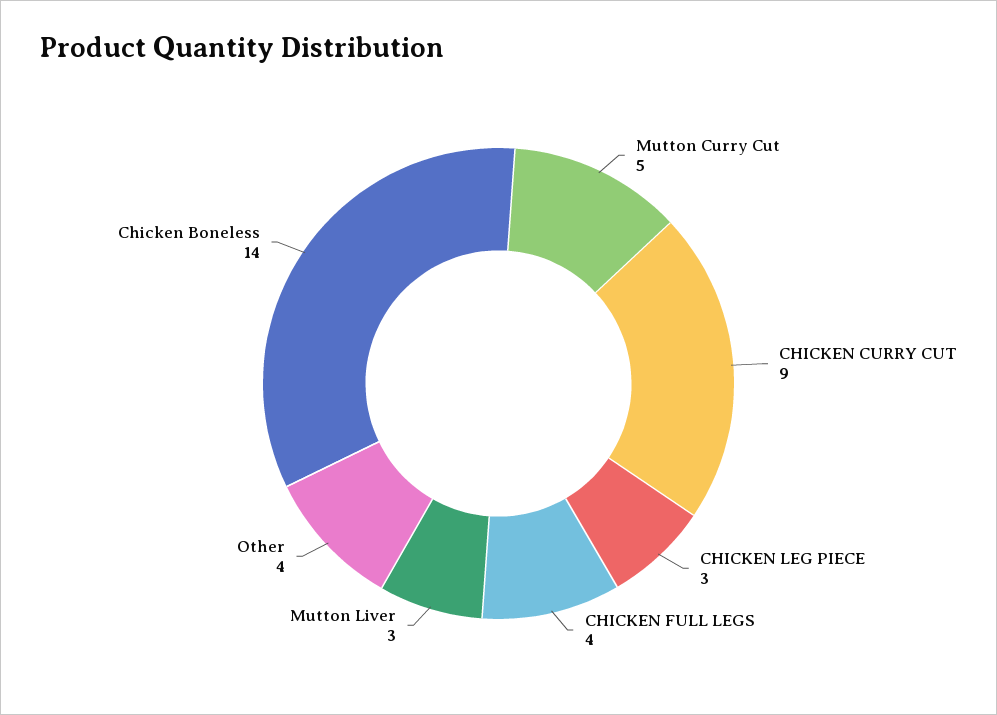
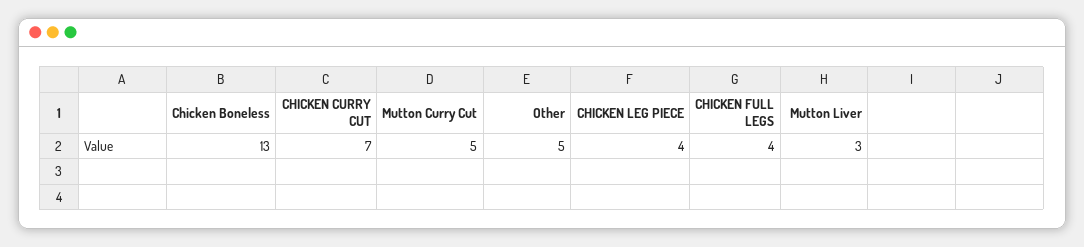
  {
    "Mutton Curry Cut": 5,
-   "CHICKEN CURRY CUT": 9,
+   "CHICKEN CURRY CUT": 7,
-   "CHICKEN LEG PIECE": 3,
+   "CHICKEN LEG PIECE": 4,
    "CHICKEN FULL LEGS": 4,
    "Mutton Liver": 3,
-   "Other": 4,
+   "Other": 5,
-   "Chicken Boneless": 14
+   "Chicken Boneless": 13
  }

